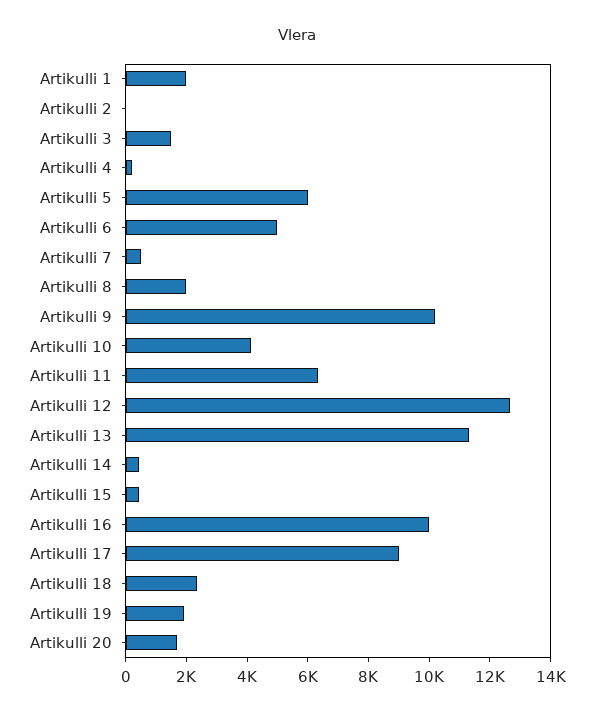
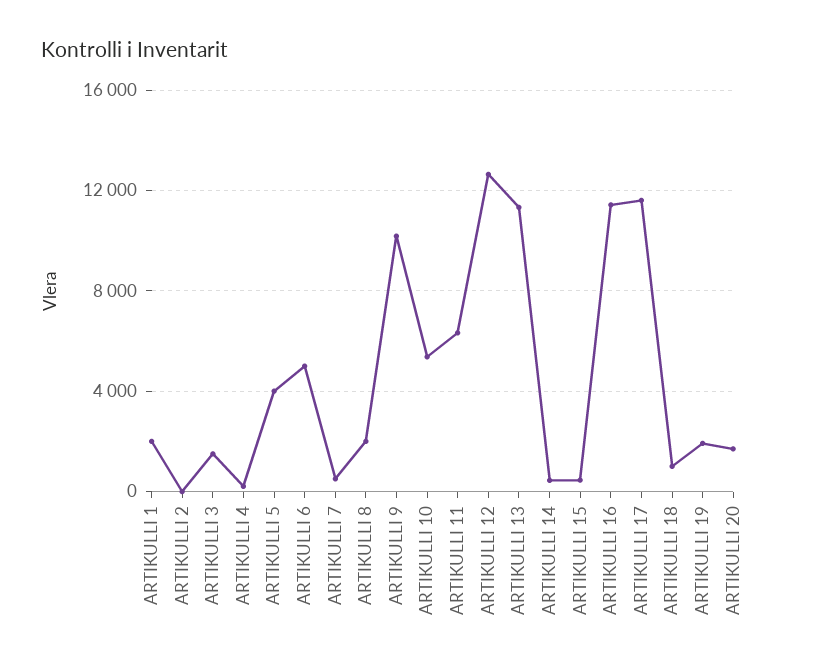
  {
    "Artikulli 1": 2000,
    "Artikulli 2": 0,
    "Artikulli 3": 1500,
    "Artikulli 4": 0,
-   "Artikulli 5": 6000,
+   "Artikulli 5": 4000,
    "Artikulli 6": 5000,
    "Artikulli 7": 500,
    "Artikulli 8": 2000,
    "Artikulli 9": 10000,
-   "Artikulli 10": 4000,
+   "Artikulli 10": 5500,
    "Artikulli 11": 6500,
    "Artikulli 12": 12500,
    "Artikulli 13": 11500,
    "Artikulli 14": 500,
    "Artikulli 15": 500,
-   "Artikulli 16": 10000,
+   "Artikulli 16": 11500,
-   "Artikulli 17": 9000,
+   "Artikulli 17": 11500,
-   "Artikulli 18": 2500,
+   "Artikulli 18": 1000,
    "Artikulli 19": 2000,
    "Artikulli 20": 1500
  }

